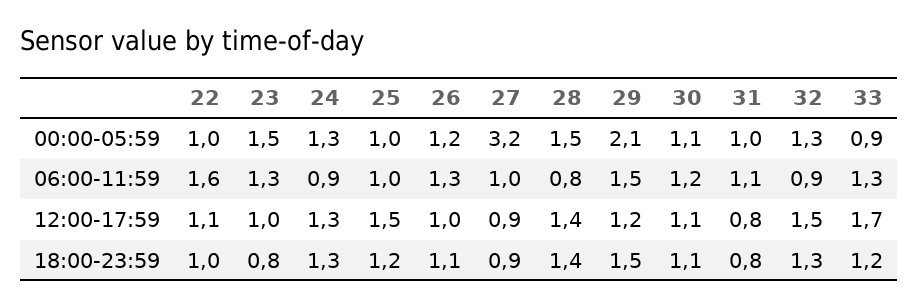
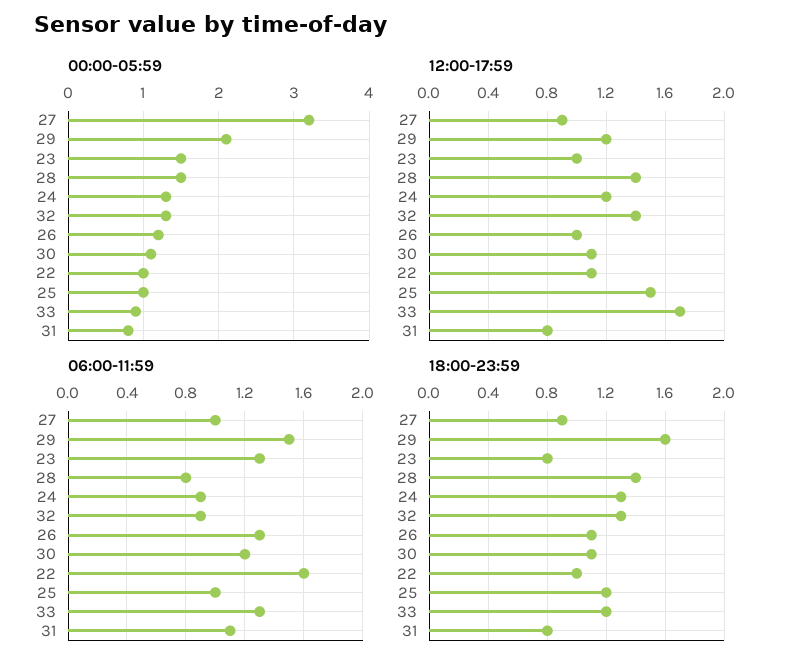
  {
    "00:00-05:59": {
      "22": 1,
      "23": 1.5,
      "24": 1.3,
      "25": 1,
      "26": 1.2,
      "27": 3.2,
      "28": 1.5,
      "29": 2.1,
      "30": 1.1,
-     "31": 1,
+     "31": 0.8,
      "32": 1.3,
      "33": 0.9
    },
    "06:00-11:59": {
      "22": 1.6,
      "23": 1.3,
      "24": 0.9,
      "25": 1,
      "26": 1.3,
      "27": 1,
      "28": 0.8,
      "29": 1.5,
      "30": 1.2,
      "31": 1.1,
      "32": 0.9,
      "33": 1.3
    },
    "12:00-17:59": {
      "22": 1.1,
      "23": 1,
-     "24": 1.3,
+     "24": 1.2,
      "25": 1.5,
      "26": 1,
      "27": 0.9,
      "28": 1.4,
      "29": 1.2,
      "30": 1.1,
      "31": 0.8,
-     "32": 1.5,
+     "32": 1.4,
      "33": 1.7
    },
    "18:00-23:59": {
      "22": 1,
      "23": 0.8,
      "24": 1.3,
      "25": 1.2,
      "26": 1.1,
      "27": 0.9,
      "28": 1.4,
-     "29": 1.5,
+     "29": 1.6,
      "30": 1.1,
      "31": 0.8,
      "32": 1.3,
      "33": 1.2
    }
  }

